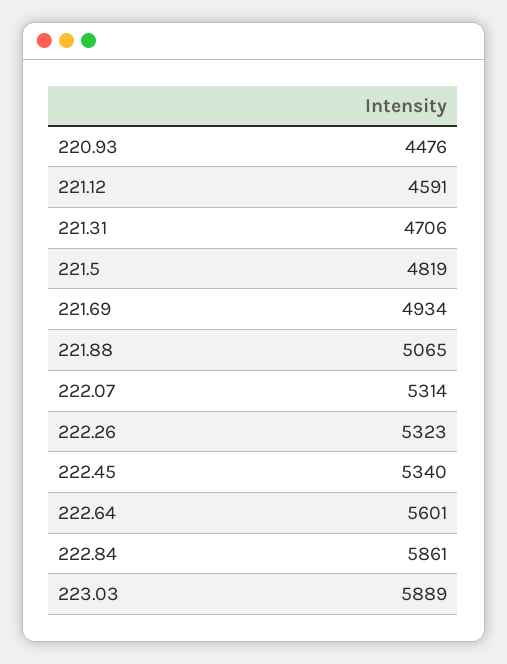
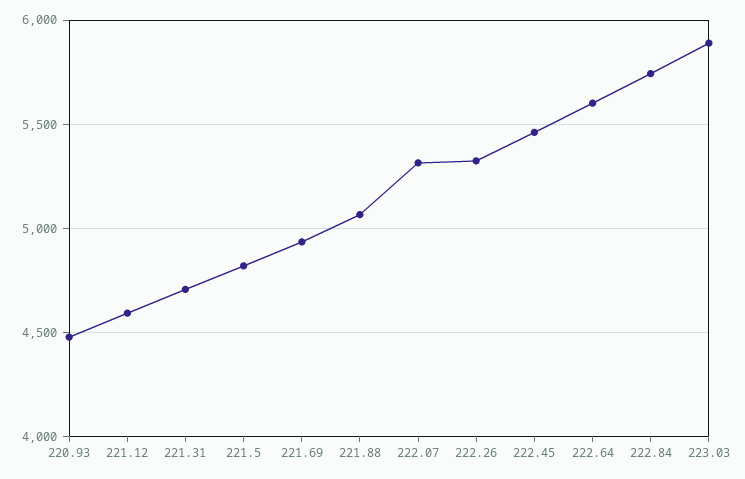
  {
    "220.93": 4476,
    "221.12": 4591,
    "221.31": 4706,
    "221.5": 4819,
    "221.69": 4934,
    "221.88": 5065,
    "222.07": 5314,
    "222.26": 5323,
-   "222.45": 5340,
+   "222.45": 5450,
    "222.64": 5601,
-   "222.84": 5861,
+   "222.84": 5750,
    "223.03": 5889
  }

